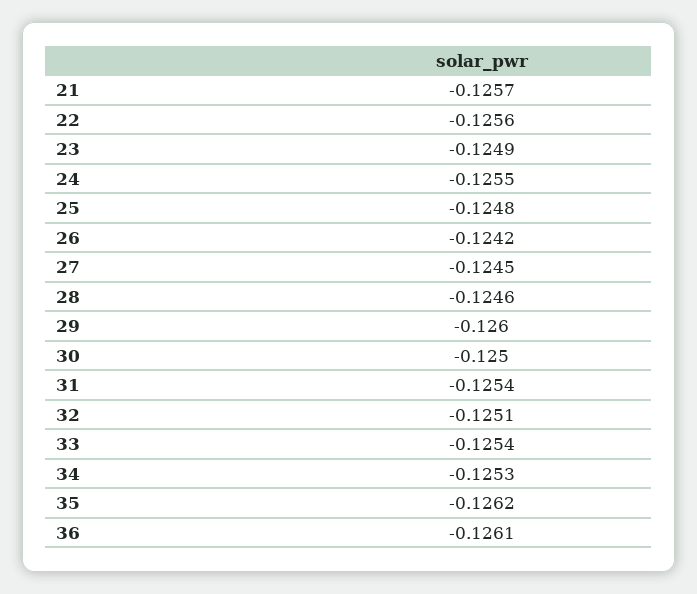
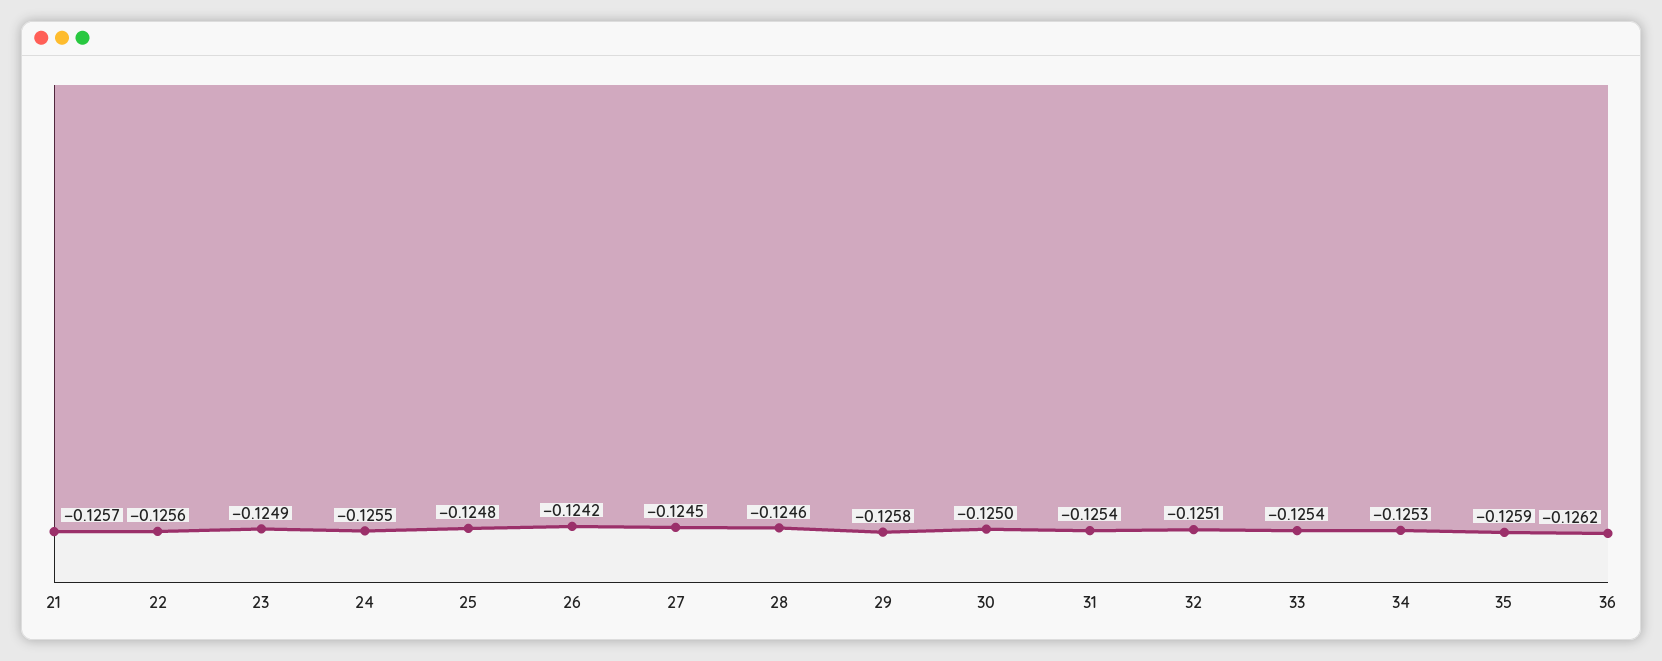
  {
    "21": -0.1257,
    "22": -0.1256,
    "23": -0.1249,
    "24": -0.1255,
    "25": -0.1248,
    "26": -0.1242,
    "27": -0.1245,
    "28": -0.1246,
-   "29": -0.126,
+   "29": -0.1258,
    "30": -0.125,
    "31": -0.1254,
    "32": -0.1251,
    "33": -0.1254,
    "34": -0.1253,
-   "35": -0.1262,
+   "35": -0.1259,
-   "36": -0.1261
+   "36": -0.1262
  }

